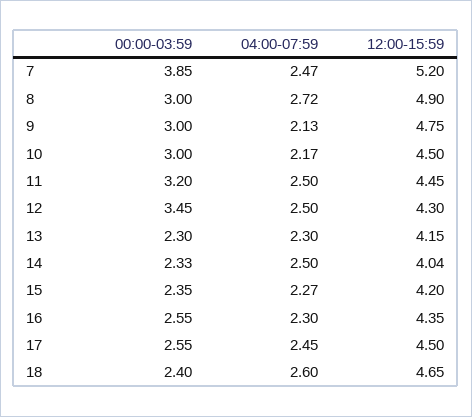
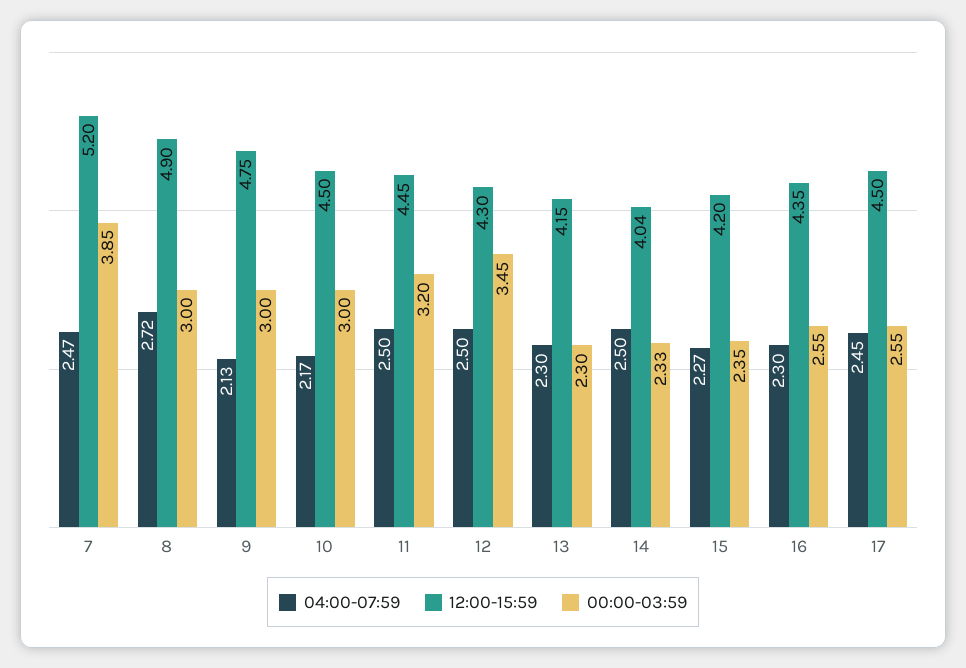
  {
    "00:00-03:59": {
      "7": 3.85,
      "8": 3,
      "9": 3,
      "10": 3,
      "11": 3.2,
      "12": 3.45,
      "13": 2.3,
      "14": 2.33,
      "15": 2.35,
      "16": 2.55,
-     "17": 2.55,
+     "17": 2.55
-     "18": 2.4
    },
    "04:00-07:59": {
      "7": 2.47,
      "8": 2.72,
      "9": 2.13,
      "10": 2.17,
      "11": 2.5,
      "12": 2.5,
      "13": 2.3,
      "14": 2.5,
      "15": 2.27,
      "16": 2.3,
-     "17": 2.45,
+     "17": 2.45
-     "18": 2.6
    },
    "12:00-15:59": {
      "7": 5.2,
      "8": 4.9,
      "9": 4.75,
      "10": 4.5,
      "11": 4.45,
      "12": 4.3,
      "13": 4.15,
      "14": 4.04,
      "15": 4.2,
      "16": 4.35,
-     "17": 4.5,
+     "17": 4.5
-     "18": 4.65
    }
  }

